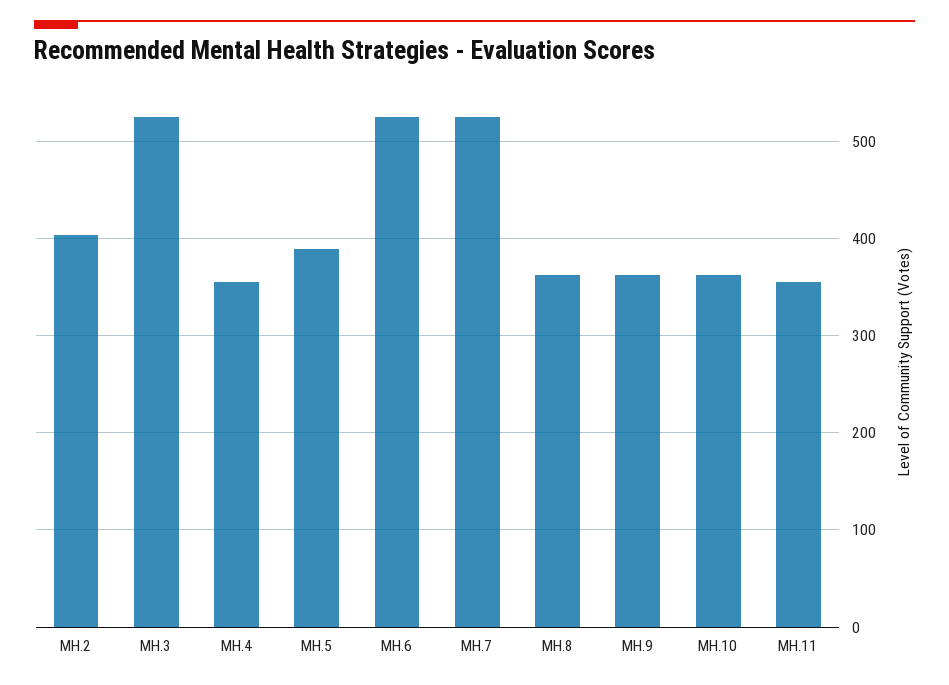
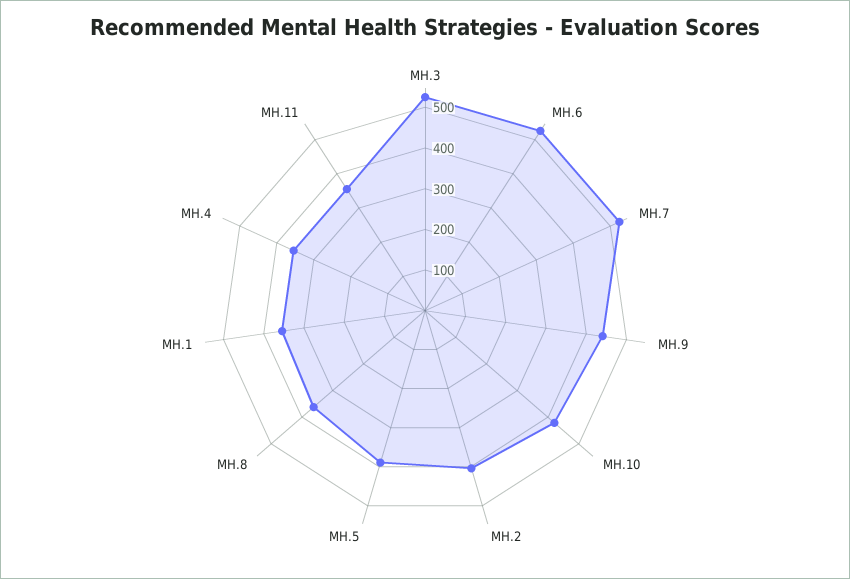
  {
    "MH.2": 400,
    "MH.3": 530,
    "MH.4": 360,
    "MH.5": 390,
    "MH.6": 530,
    "MH.7": 530,
    "MH.8": 360,
-   "MH.9": 360,
+   "MH.9": 440,
-   "MH.10": 360,
+   "MH.10": 420,
-   "MH.11": 360
+   "MH.11": 360,
+   "MH.1": 360
  }

